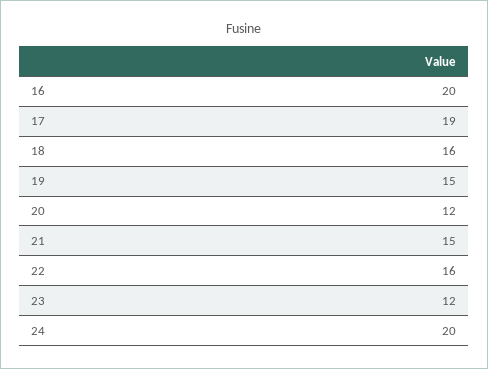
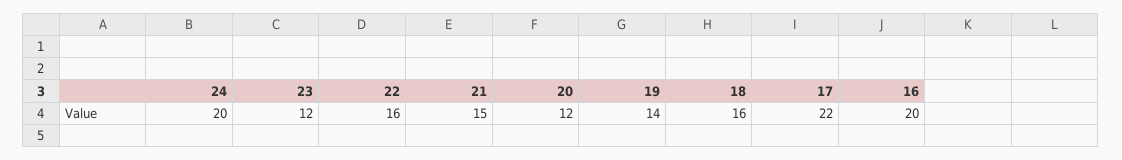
  {
    "16": 20,
-   "17": 19,
+   "17": 22,
    "18": 16,
-   "19": 15,
+   "19": 14,
    "20": 12,
    "21": 15,
    "22": 16,
    "23": 12,
    "24": 20
  }

